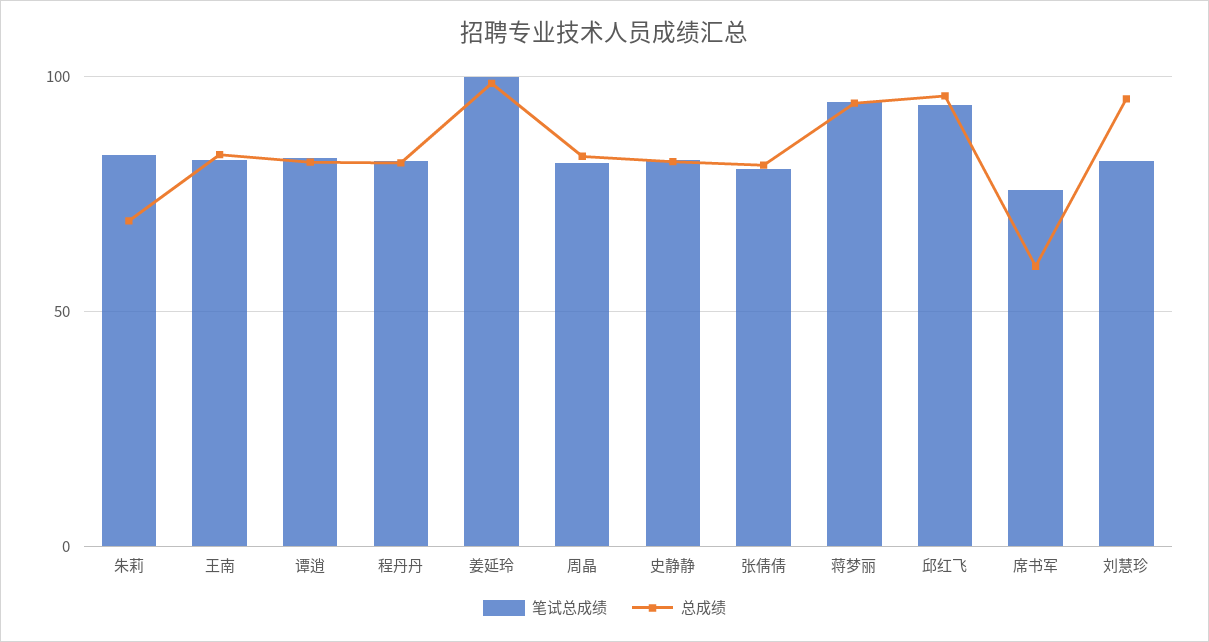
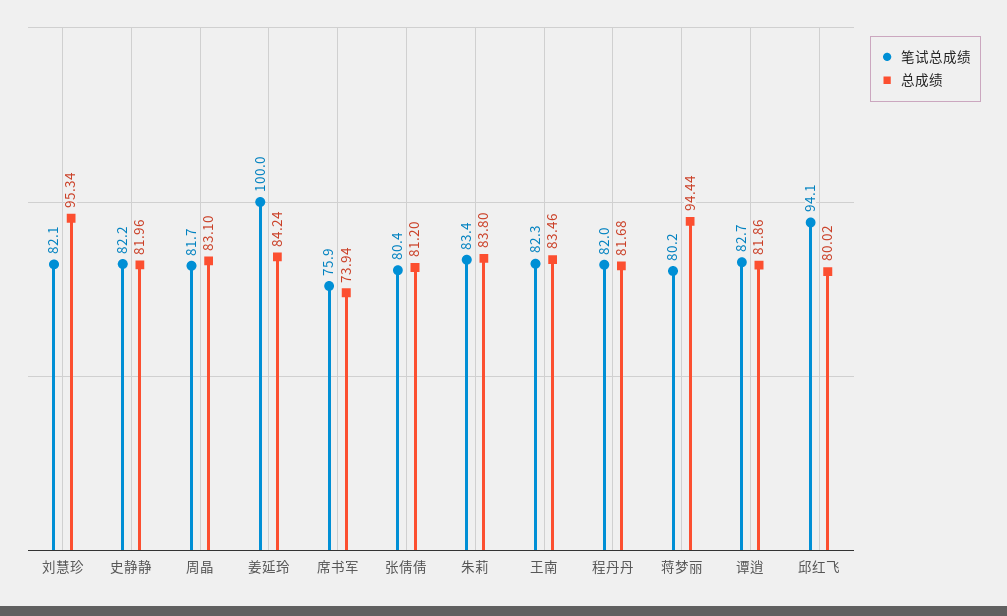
  {
    "笔试总成绩": {
      "朱莉": 83.4,
      "王南": 82.3,
      "谭逍": 82.7,
      "程丹丹": 82,
      "姜延玲": 100,
      "周晶": 81.7,
      "史静静": 82.2,
      "张倩倩": 80.4,
-     "蒋梦丽": 95,
+     "蒋梦丽": 80.2,
      "邱红飞": 94.1,
      "席书军": 75.9,
      "刘慧珍": 82.1
    },
    "总成绩": {
-     "朱莉": 70,
+     "朱莉": 83.8,
      "王南": 83.46,
      "谭逍": 81.86,
      "程丹丹": 81.68,
-     "姜延玲": 100,
+     "姜延玲": 84.24,
      "周晶": 83.1,
      "史静静": 81.96,
      "张倩倩": 81.2,
      "蒋梦丽": 94.44,
-     "邱红飞": 95,
+     "邱红飞": 80.02,
-     "席书军": 60,
+     "席书军": 73.94,
      "刘慧珍": 95.34
    }
  }

